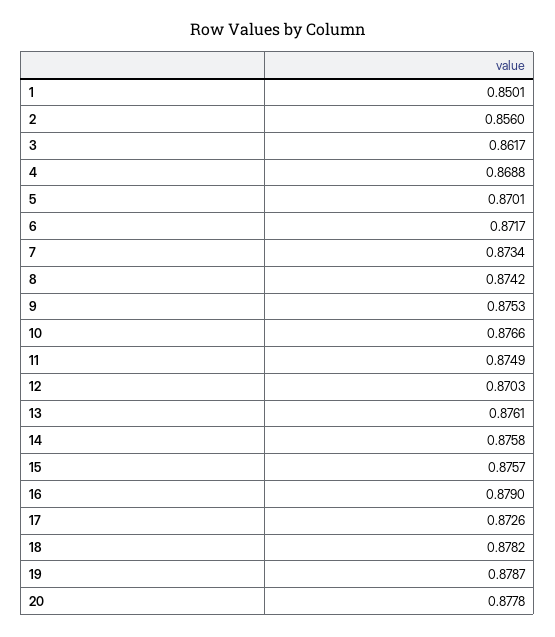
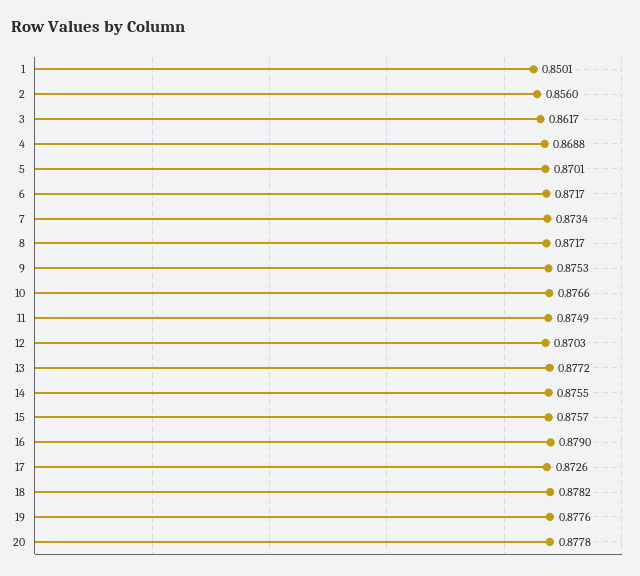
  {
    "1": 0.8501,
    "2": 0.856,
    "3": 0.8617,
    "4": 0.8688,
    "5": 0.8701,
    "6": 0.8717,
    "7": 0.8734,
-   "8": 0.8742,
+   "8": 0.8717,
    "9": 0.8753,
    "10": 0.8766,
    "11": 0.8749,
    "12": 0.8703,
-   "13": 0.8761,
+   "13": 0.8772,
-   "14": 0.8758,
+   "14": 0.8755,
    "15": 0.8757,
    "16": 0.879,
    "17": 0.8726,
    "18": 0.8782,
-   "19": 0.8787,
+   "19": 0.8776,
    "20": 0.8778
  }

